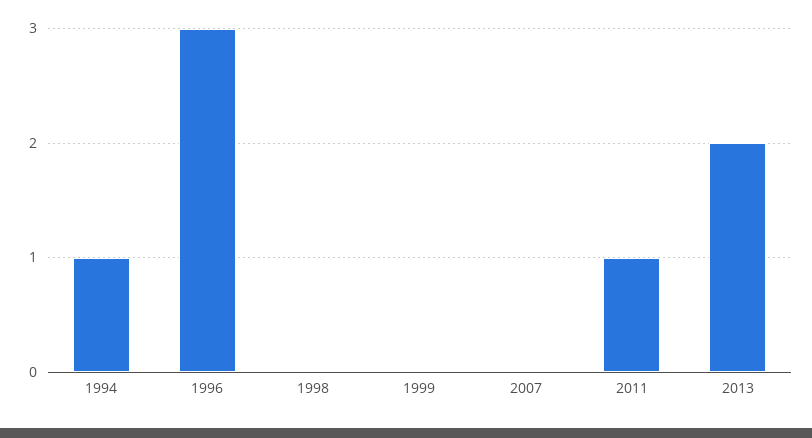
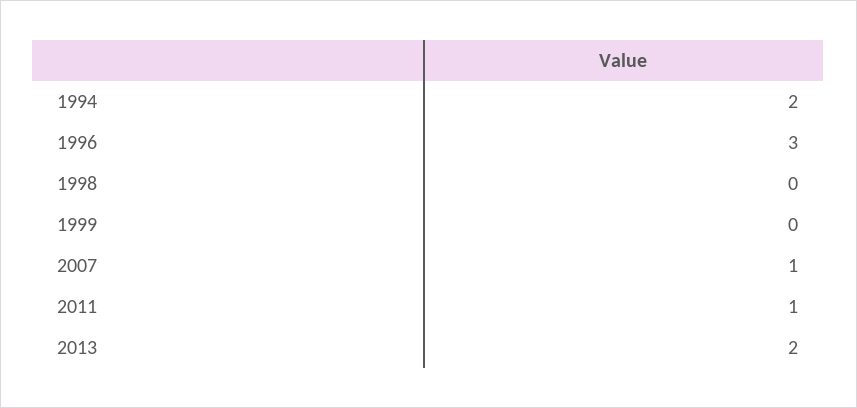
  {
-   "1994": 1,
+   "1994": 2,
    "1996": 3,
    "1998": 0,
    "1999": 0,
-   "2007": 0,
+   "2007": 1,
    "2011": 1,
    "2013": 2
  }

